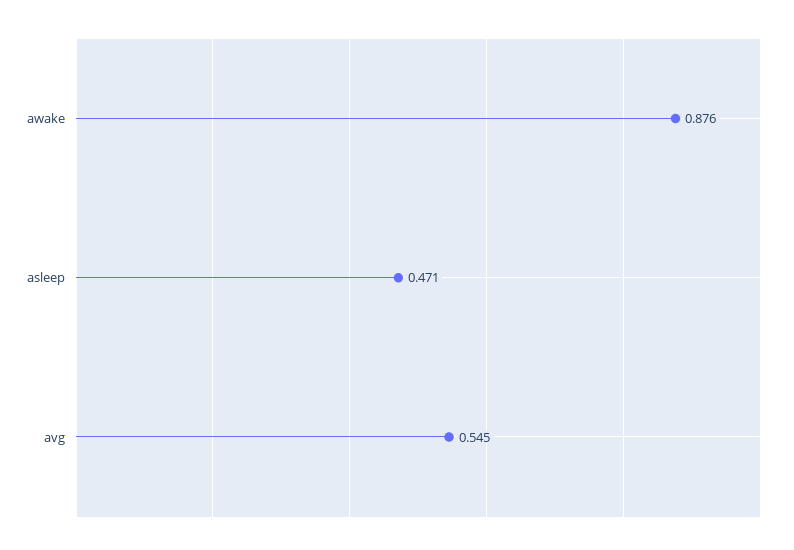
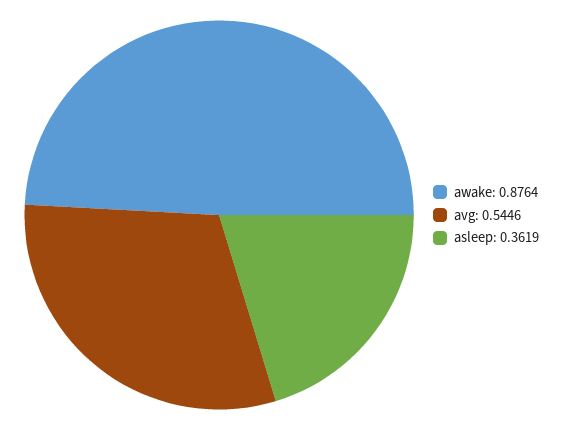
  {
    "awake": 0.8764,
-   "asleep": 0.471,
+   "asleep": 0.3619,
    "avg": 0.5446
  }

